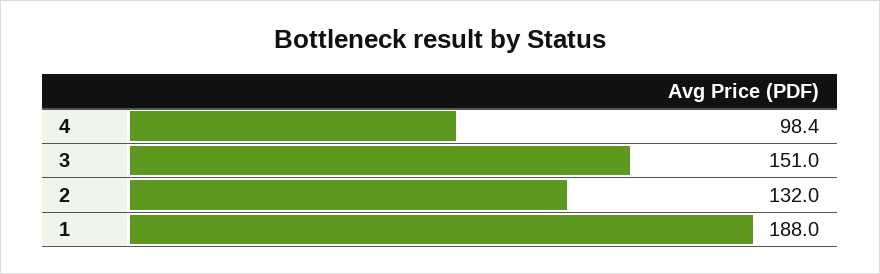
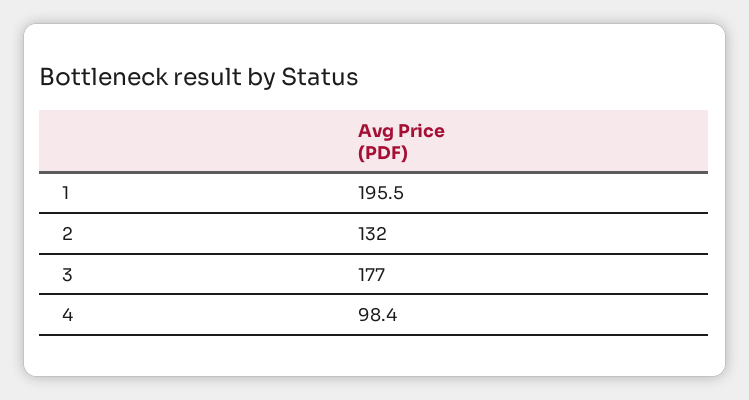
  {
    "4": 98.4,
-   "3": 151,
+   "3": 177,
    "2": 132,
-   "1": 188
+   "1": 195.5
  }

